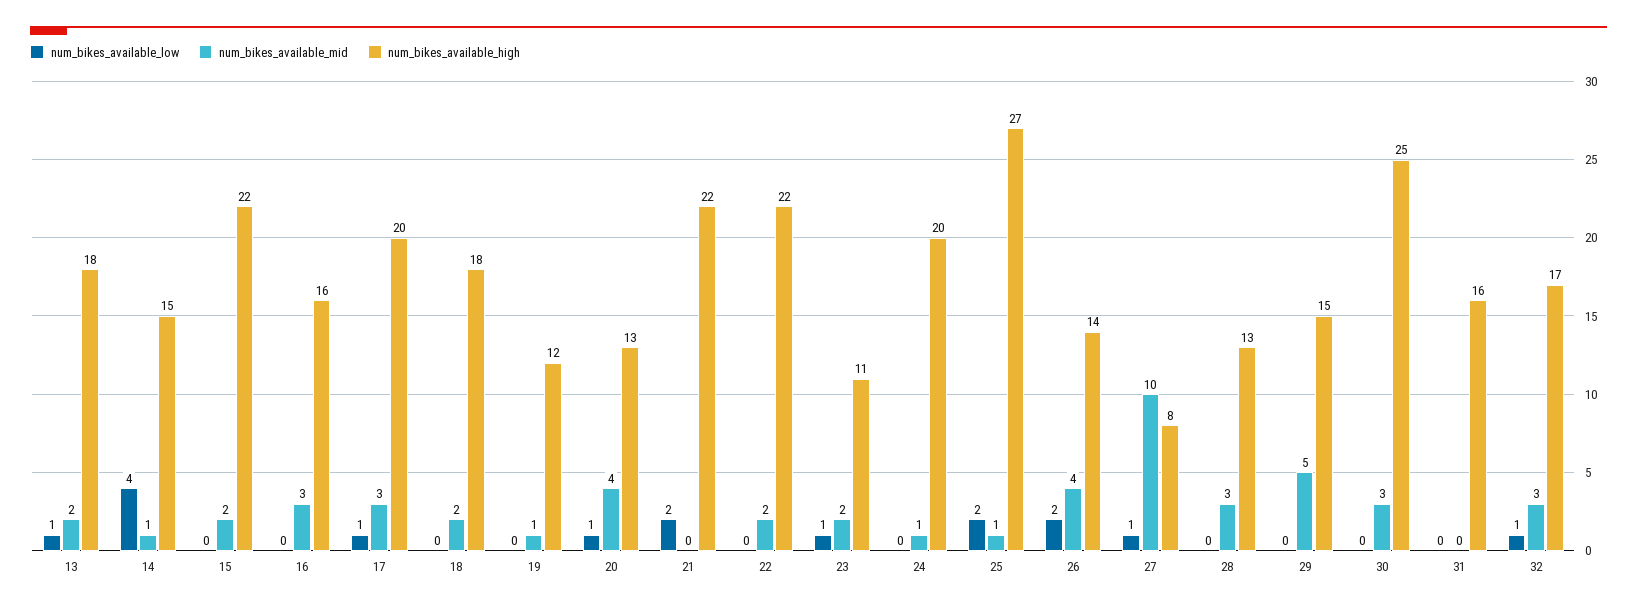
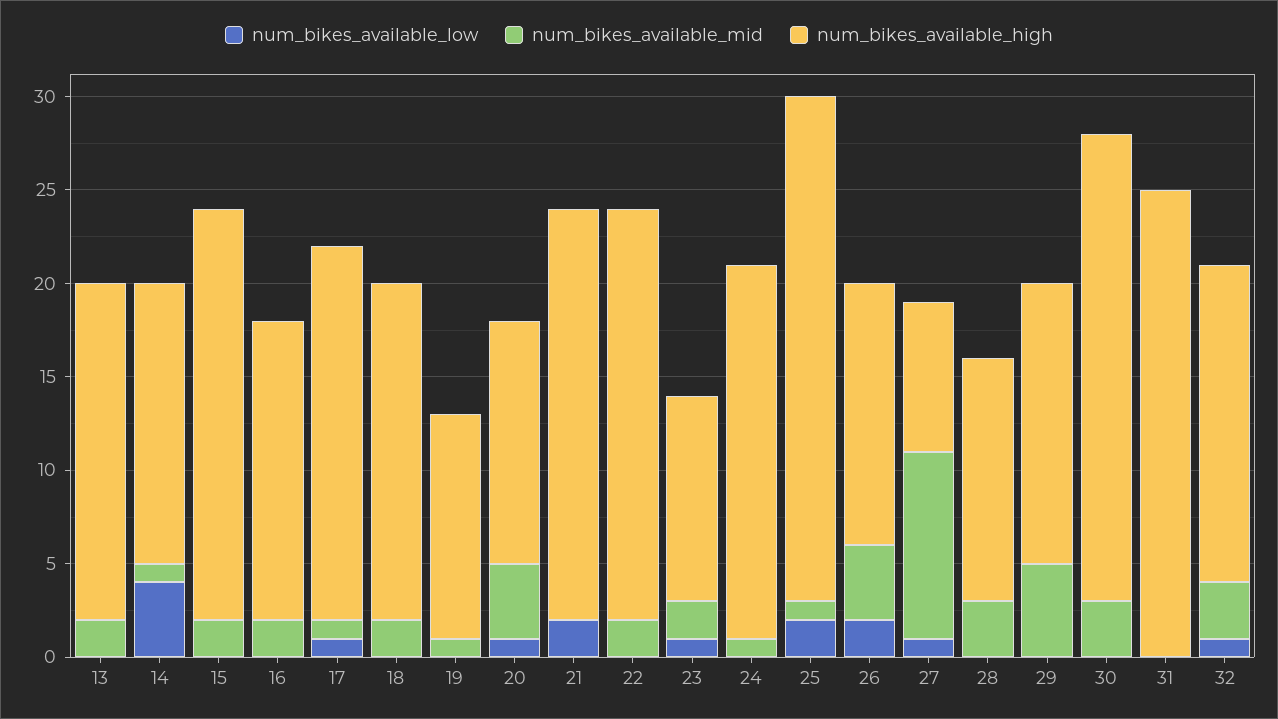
  {
    "num_bikes_available_low": {
-     "13": 1,
+     "13": 0,
      "14": 4,
      "15": 0,
      "16": 0,
      "17": 1,
      "18": 0,
      "19": 0,
      "20": 1,
      "21": 2,
      "22": 0,
      "23": 1,
      "24": 0,
      "25": 2,
      "26": 2,
      "27": 1,
      "28": 0,
      "29": 0,
      "30": 0,
      "31": 0,
      "32": 1
    },
    "num_bikes_available_mid": {
      "13": 2,
      "14": 1,
      "15": 2,
-     "16": 3,
+     "16": 2,
-     "17": 3,
+     "17": 1,
      "18": 2,
      "19": 1,
      "20": 4,
      "21": 0,
      "22": 2,
      "23": 2,
      "24": 1,
      "25": 1,
      "26": 4,
      "27": 10,
      "28": 3,
      "29": 5,
      "30": 3,
      "31": 0,
      "32": 3
    },
    "num_bikes_available_high": {
      "13": 18,
      "14": 15,
      "15": 22,
      "16": 16,
      "17": 20,
      "18": 18,
      "19": 12,
      "20": 13,
      "21": 22,
      "22": 22,
      "23": 11,
      "24": 20,
      "25": 27,
      "26": 14,
      "27": 8,
      "28": 13,
      "29": 15,
      "30": 25,
-     "31": 16,
+     "31": 25,
      "32": 17
    }
  }

